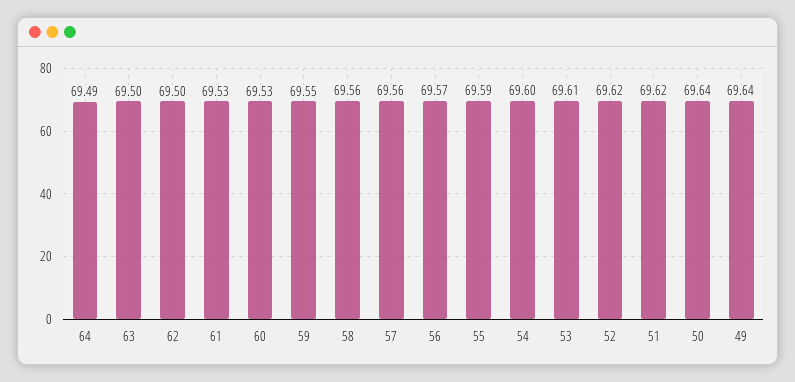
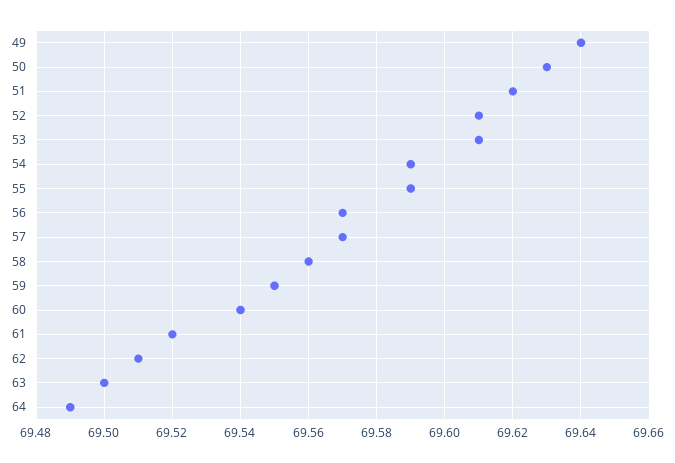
  {
    "64": 69.49,
    "63": 69.5,
-   "62": 69.5,
+   "62": 69.51,
-   "61": 69.53,
+   "61": 69.52,
-   "60": 69.53,
+   "60": 69.54,
    "59": 69.55,
    "58": 69.56,
-   "57": 69.56,
+   "57": 69.57,
    "56": 69.57,
    "55": 69.59,
-   "54": 69.6,
+   "54": 69.59,
    "53": 69.61,
-   "52": 69.62,
+   "52": 69.61,
    "51": 69.62,
-   "50": 69.64,
+   "50": 69.63,
    "49": 69.64
  }

